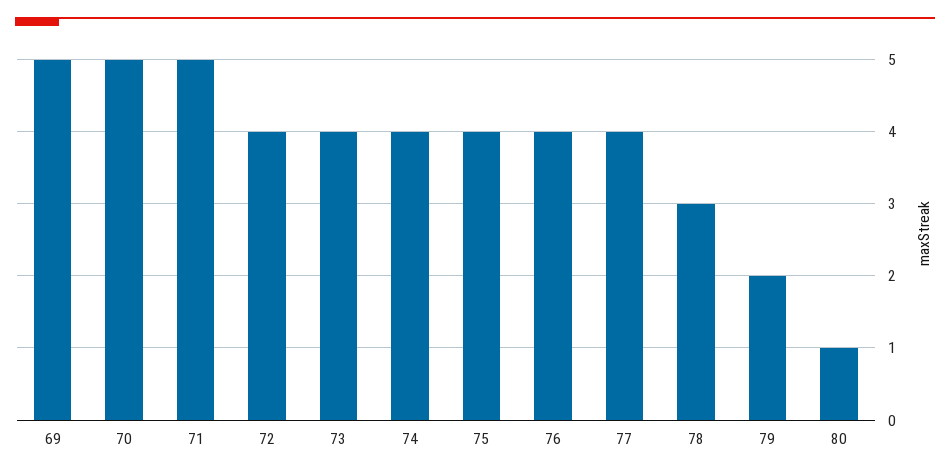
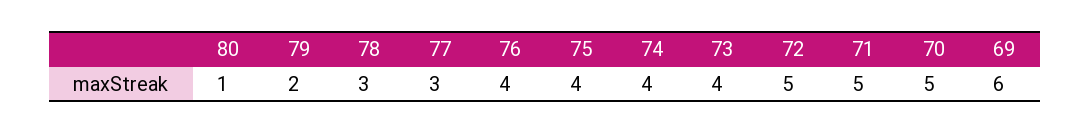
  {
-   "69": 5,
+   "69": 6,
    "70": 5,
    "71": 5,
-   "72": 4,
+   "72": 5,
    "73": 4,
    "74": 4,
    "75": 4,
    "76": 4,
-   "77": 4,
+   "77": 3,
    "78": 3,
    "79": 2,
    "80": 1
  }

